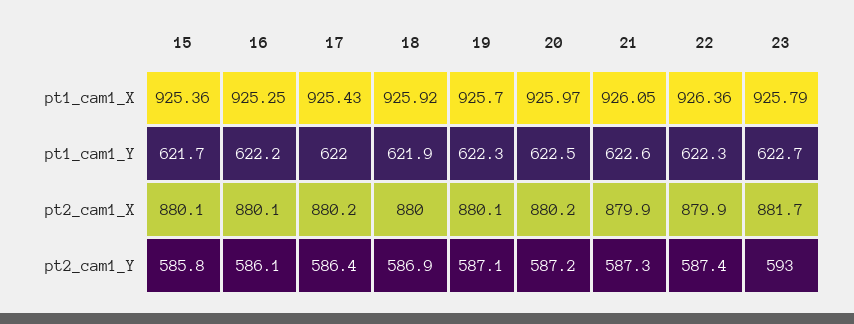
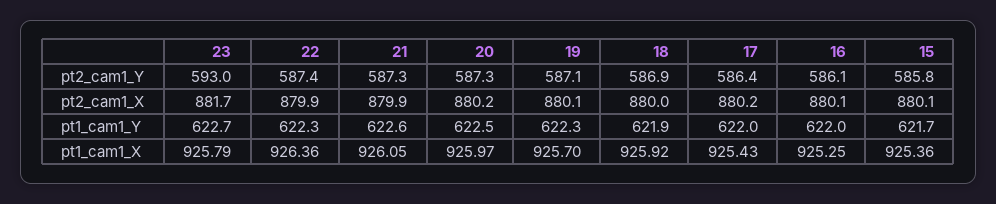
  {
    "15": {
      "pt1_cam1_X": 925.36,
      "pt1_cam1_Y": 621.7,
      "pt2_cam1_X": 880.1,
      "pt2_cam1_Y": 585.8
    },
    "16": {
      "pt1_cam1_X": 925.25,
-     "pt1_cam1_Y": 622.2,
+     "pt1_cam1_Y": 622,
      "pt2_cam1_X": 880.1,
      "pt2_cam1_Y": 586.1
    },
    "17": {
      "pt1_cam1_X": 925.43,
      "pt1_cam1_Y": 622,
      "pt2_cam1_X": 880.2,
      "pt2_cam1_Y": 586.4
    },
    "18": {
      "pt1_cam1_X": 925.92,
      "pt1_cam1_Y": 621.9,
      "pt2_cam1_X": 880,
      "pt2_cam1_Y": 586.9
    },
    "19": {
      "pt1_cam1_X": 925.7,
      "pt1_cam1_Y": 622.3,
      "pt2_cam1_X": 880.1,
      "pt2_cam1_Y": 587.1
    },
    "20": {
      "pt1_cam1_X": 925.97,
      "pt1_cam1_Y": 622.5,
      "pt2_cam1_X": 880.2,
-     "pt2_cam1_Y": 587.2
+     "pt2_cam1_Y": 587.3
    },
    "21": {
      "pt1_cam1_X": 926.05,
      "pt1_cam1_Y": 622.6,
      "pt2_cam1_X": 879.9,
      "pt2_cam1_Y": 587.3
    },
    "22": {
      "pt1_cam1_X": 926.36,
      "pt1_cam1_Y": 622.3,
      "pt2_cam1_X": 879.9,
      "pt2_cam1_Y": 587.4
    },
    "23": {
      "pt1_cam1_X": 925.79,
      "pt1_cam1_Y": 622.7,
      "pt2_cam1_X": 881.7,
      "pt2_cam1_Y": 593
    }
  }

